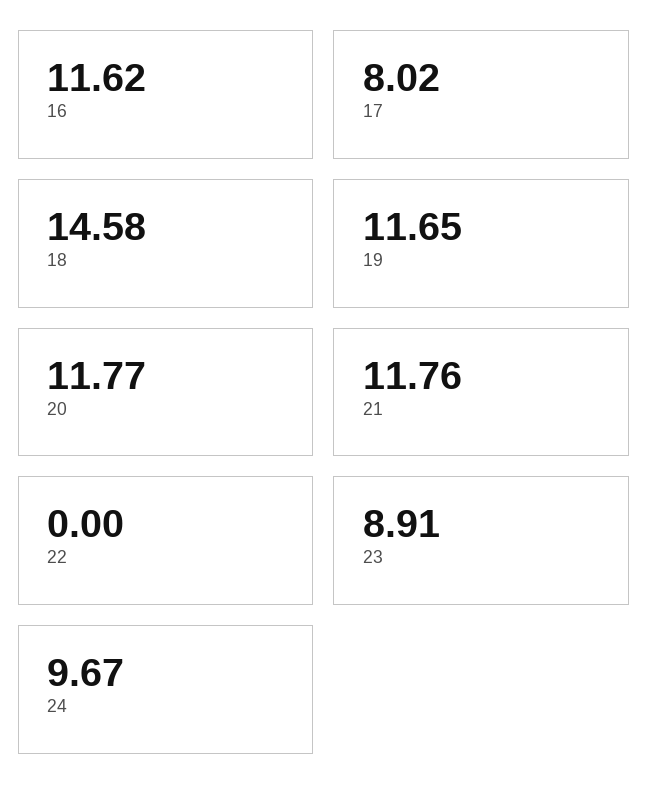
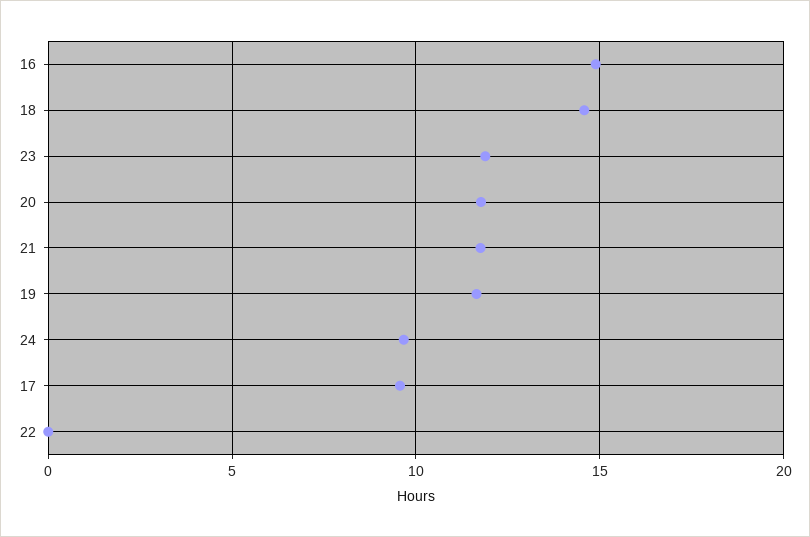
  {
-   "16": 11.62,
+   "16": 15,
-   "17": 8.02,
+   "17": 9.5,
    "18": 14.58,
    "19": 11.65,
    "20": 11.77,
    "21": 11.76,
    "22": 0,
-   "23": 8.91,
+   "23": 12,
    "24": 9.67
  }

